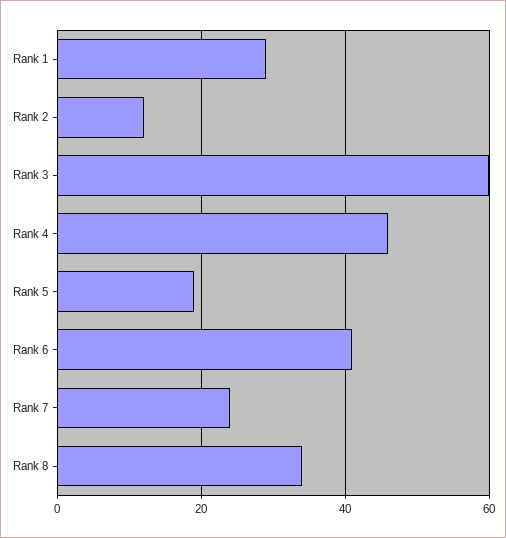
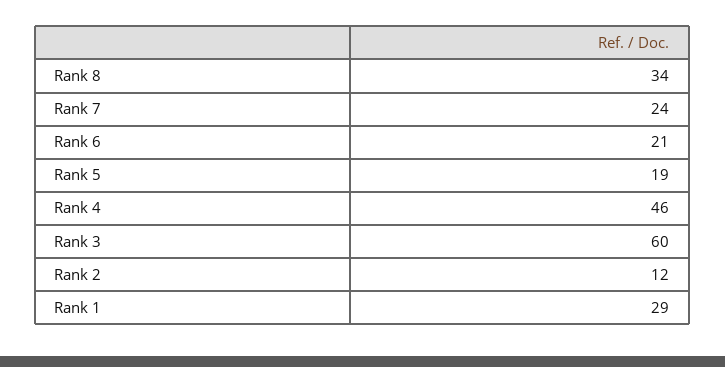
  {
    "Rank 1": 29,
    "Rank 2": 12,
    "Rank 3": 60,
    "Rank 4": 46,
    "Rank 5": 19,
-   "Rank 6": 40,
+   "Rank 6": 21,
    "Rank 7": 24,
    "Rank 8": 34
  }

